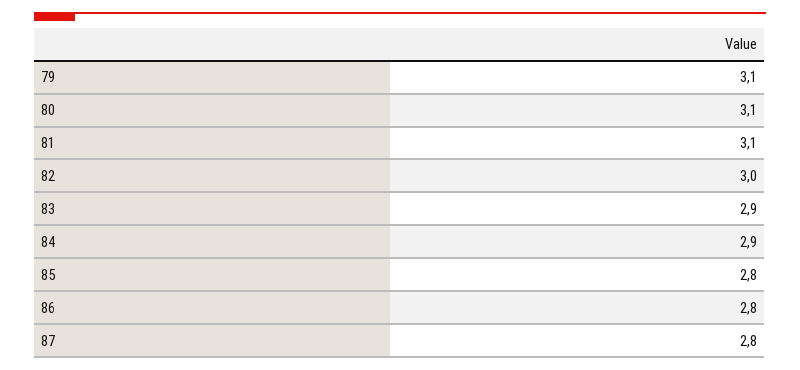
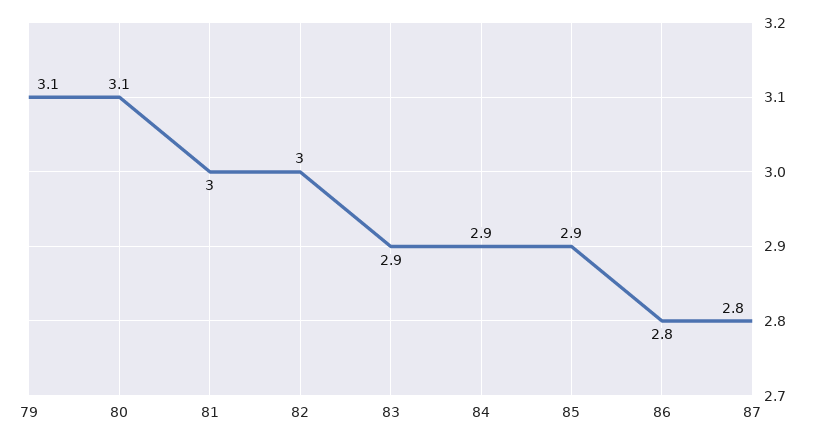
  {
    "79": 3.1,
    "80": 3.1,
-   "81": 3.1,
+   "81": 3,
    "82": 3,
    "83": 2.9,
    "84": 2.9,
-   "85": 2.8,
+   "85": 2.9,
    "86": 2.8,
    "87": 2.8
  }

